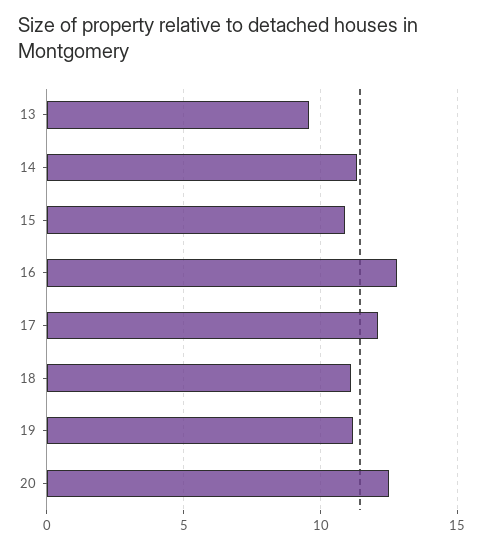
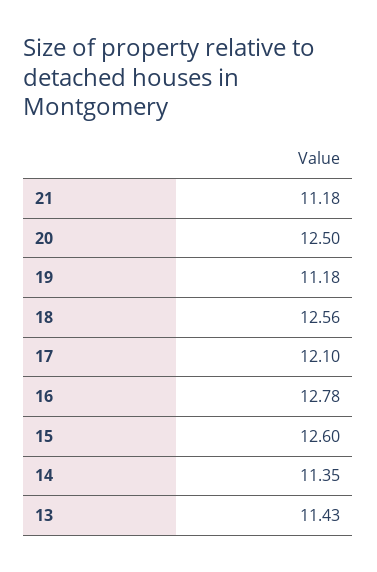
  {
-   "13": 9.5,
+   "13": 11.43,
    "14": 11.35,
-   "15": 11,
+   "15": 12.6,
    "16": 12.78,
    "17": 12.1,
-   "18": 11,
+   "18": 12.56,
    "19": 11.18,
-   "20": 12.5
+   "20": 12.5,
+   "21": 11.18
  }

